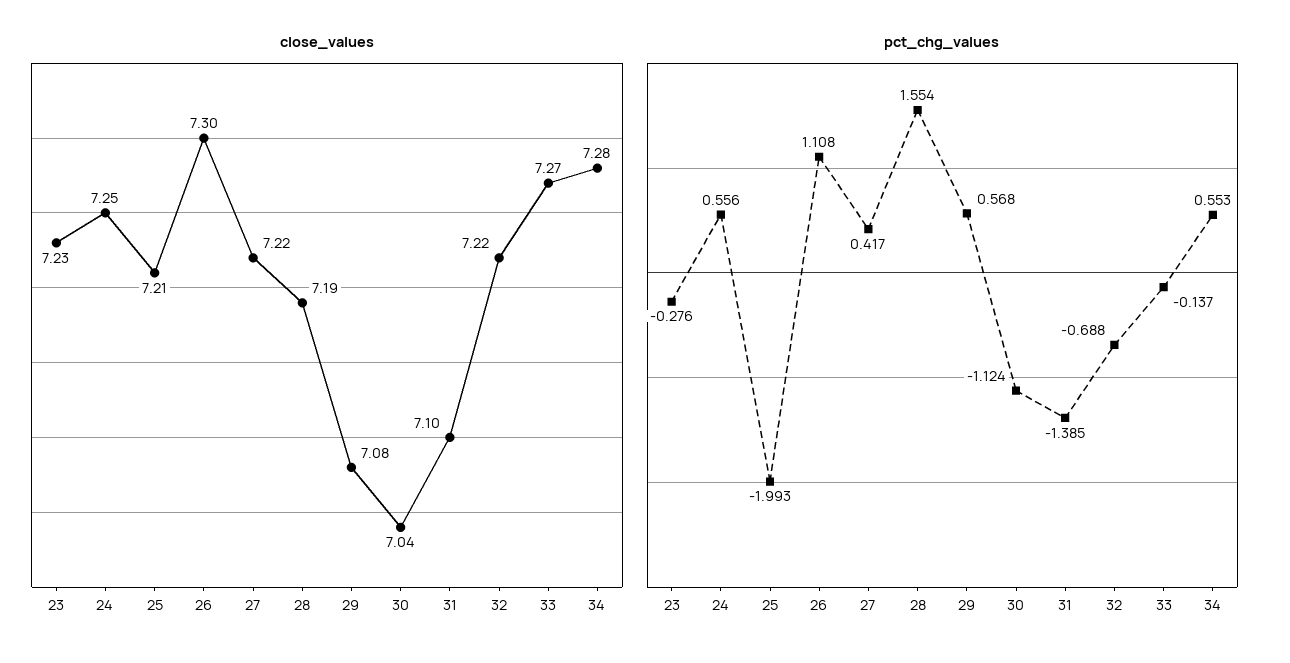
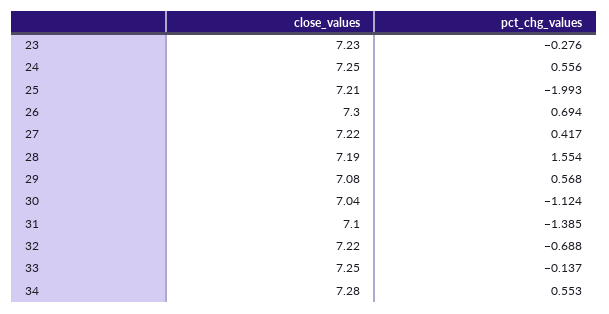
  {
    "close_values": {
      "23": 7.23,
      "24": 7.25,
      "25": 7.21,
      "26": 7.3,
      "27": 7.22,
      "28": 7.19,
      "29": 7.08,
      "30": 7.04,
      "31": 7.1,
      "32": 7.22,
-     "33": 7.27,
+     "33": 7.25,
      "34": 7.28
    },
    "pct_chg_values": {
      "23": -0.276,
      "24": 0.556,
      "25": -1.993,
-     "26": 1.108,
+     "26": 0.694,
      "27": 0.417,
      "28": 1.554,
      "29": 0.568,
      "30": -1.124,
      "31": -1.385,
      "32": -0.688,
      "33": -0.137,
      "34": 0.553
    }
  }

